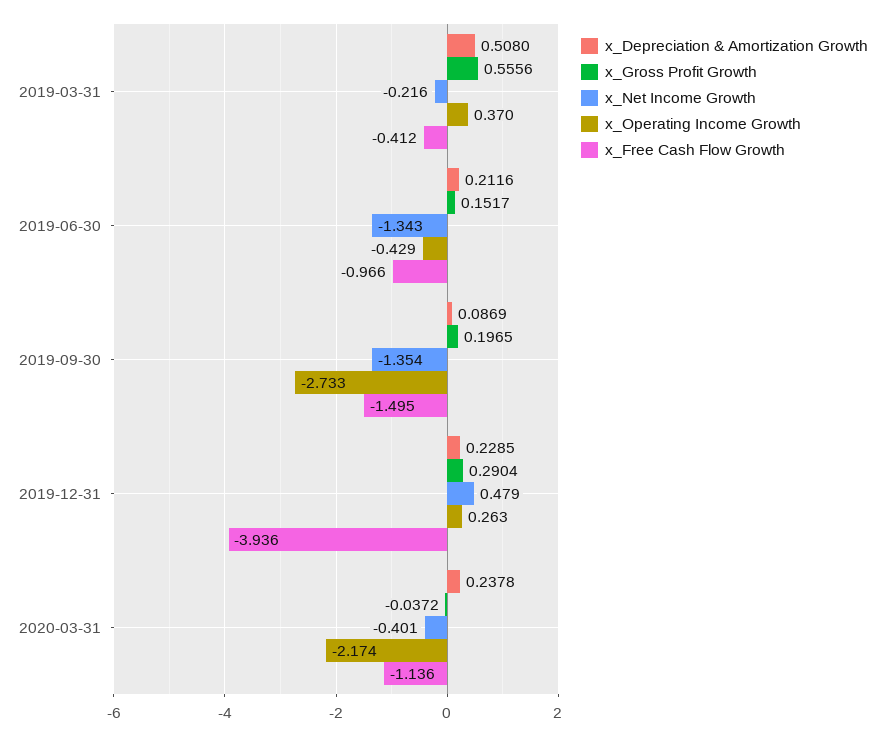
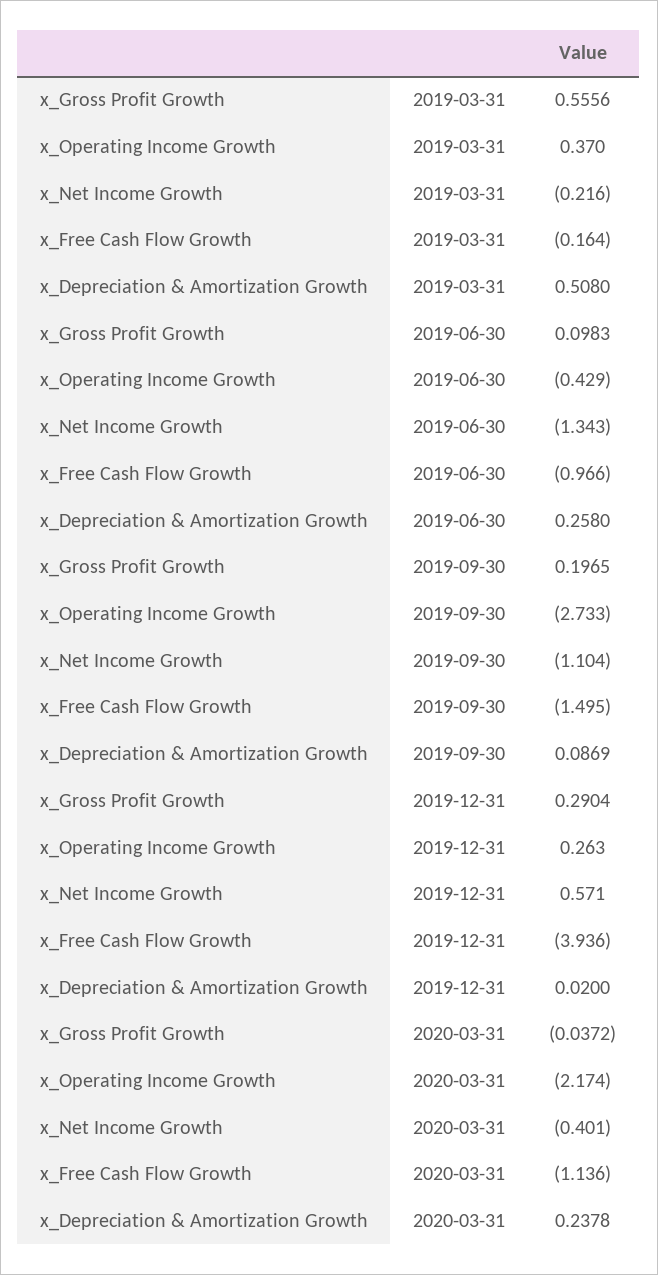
  {
    "x_Depreciation & Amortization Growth": {
      "2019-03-31": 0.508,
-     "2019-06-30": 0.2116,
+     "2019-06-30": 0.258,
      "2019-09-30": 0.0869,
-     "2019-12-31": 0.2285,
+     "2019-12-31": 0.02,
      "2020-03-31": 0.2378
    },
    "x_Gross Profit Growth": {
      "2019-03-31": 0.5556,
-     "2019-06-30": 0.1517,
+     "2019-06-30": 0.0983,
      "2019-09-30": 0.1965,
      "2019-12-31": 0.2904,
      "2020-03-31": -0.0372
    },
    "x_Net Income Growth": {
      "2019-03-31": -0.216,
      "2019-06-30": -1.343,
-     "2019-09-30": -1.354,
+     "2019-09-30": -1.104,
-     "2019-12-31": 0.479,
+     "2019-12-31": 0.571,
      "2020-03-31": -0.401
    },
    "x_Operating Income Growth": {
      "2019-03-31": 0.37,
      "2019-06-30": -0.429,
      "2019-09-30": -2.733,
      "2019-12-31": 0.263,
      "2020-03-31": -2.174
    },
    "x_Free Cash Flow Growth": {
-     "2019-03-31": -0.412,
+     "2019-03-31": -0.164,
      "2019-06-30": -0.966,
      "2019-09-30": -1.495,
      "2019-12-31": -3.936,
      "2020-03-31": -1.136
    }
  }

